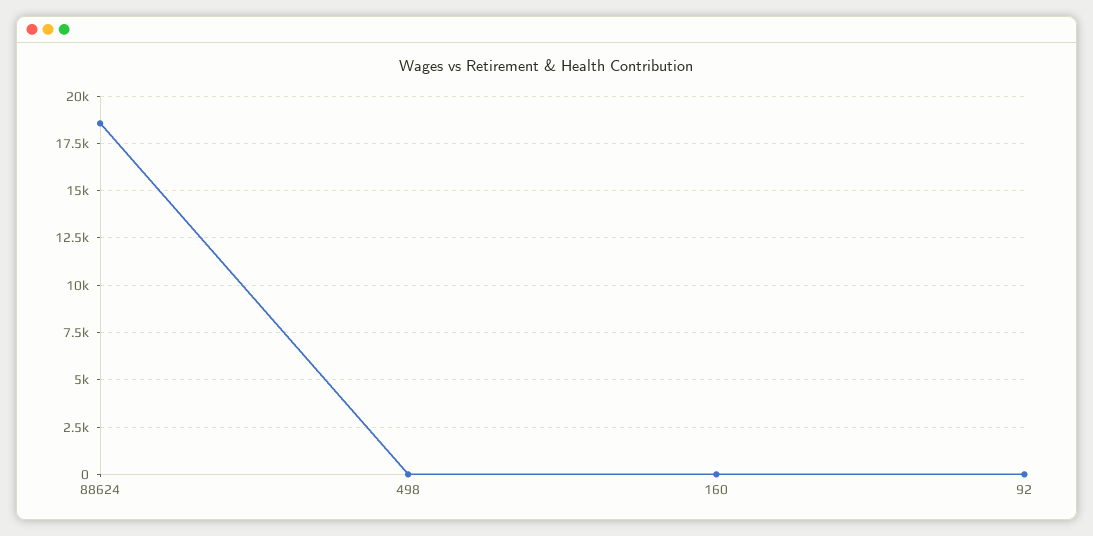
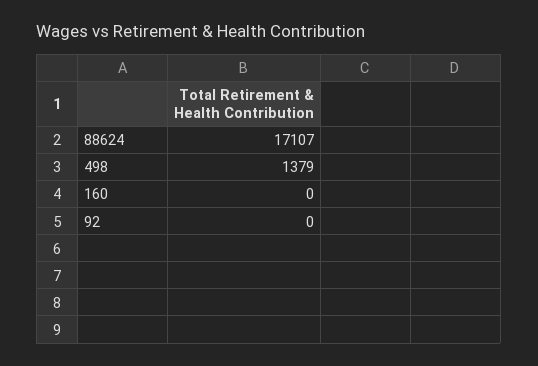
  {
-   "88624": 18500,
+   "88624": 17107,
-   "498": 0,
+   "498": 1379,
    "160": 0,
    "92": 0
  }

